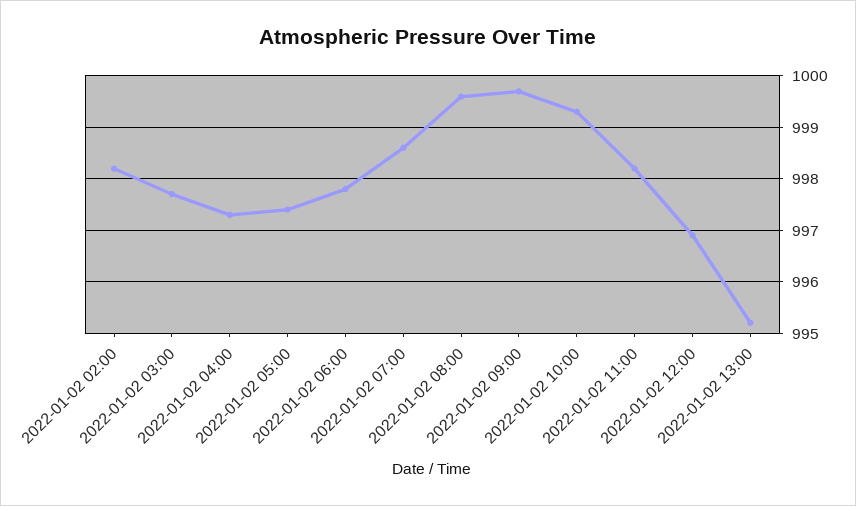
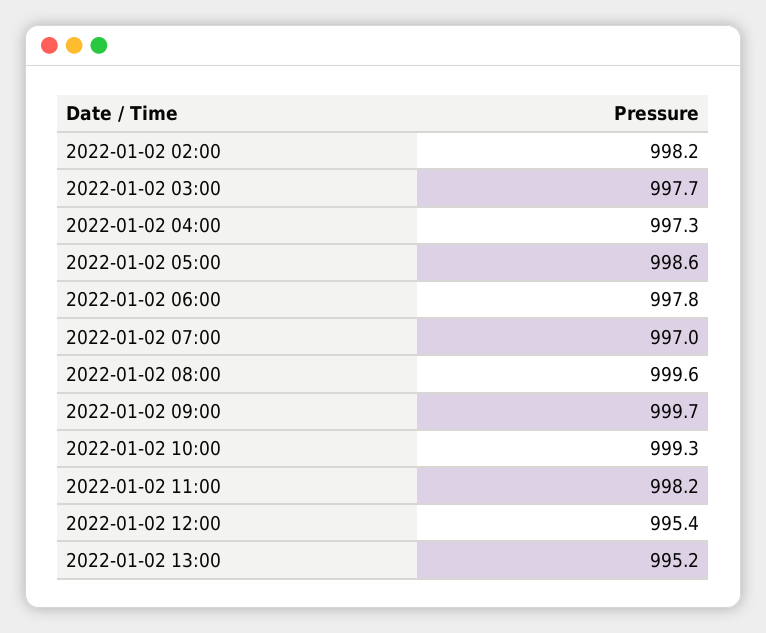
  {
    "2022-01-02 02:00": 998.2,
    "2022-01-02 03:00": 997.7,
    "2022-01-02 04:00": 997.3,
-   "2022-01-02 05:00": 997.5,
+   "2022-01-02 05:00": 998.6,
    "2022-01-02 06:00": 997.8,
-   "2022-01-02 07:00": 998.5,
+   "2022-01-02 07:00": 997,
    "2022-01-02 08:00": 999.6,
    "2022-01-02 09:00": 999.7,
    "2022-01-02 10:00": 999.3,
    "2022-01-02 11:00": 998.2,
-   "2022-01-02 12:00": 997,
+   "2022-01-02 12:00": 995.4,
    "2022-01-02 13:00": 995.2
  }

